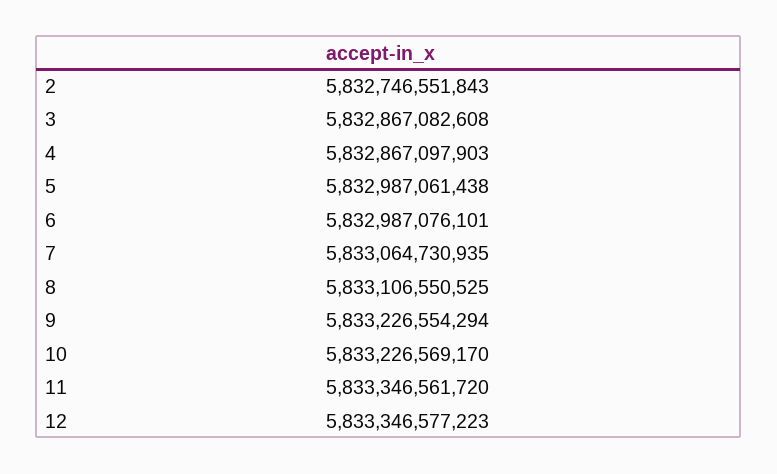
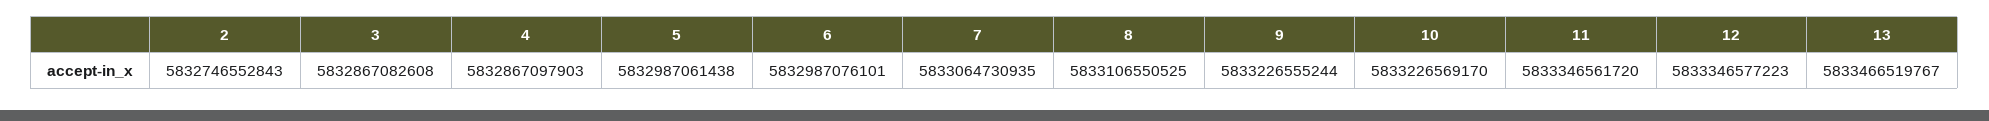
  {
-   "2": 5832746551843,
+   "2": 5832746552843,
    "3": 5832867082608,
    "4": 5832867097903,
    "5": 5832987061438,
    "6": 5832987076101,
    "7": 5833064730935,
    "8": 5833106550525,
-   "9": 5833226554294,
+   "9": 5833226555244,
    "10": 5833226569170,
    "11": 5833346561720,
-   "12": 5833346577223
+   "12": 5833346577223,
+   "13": 5833466519767
  }

